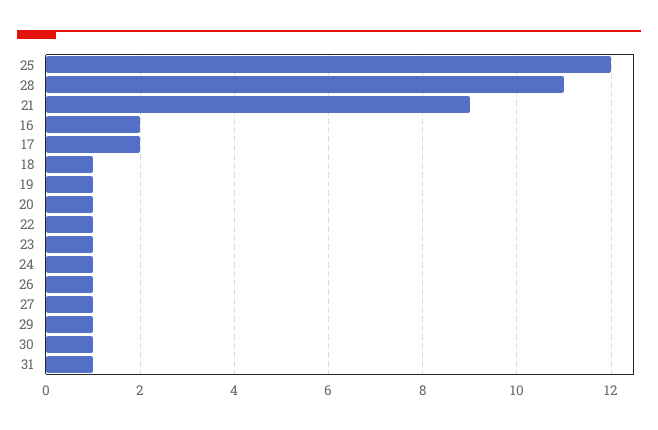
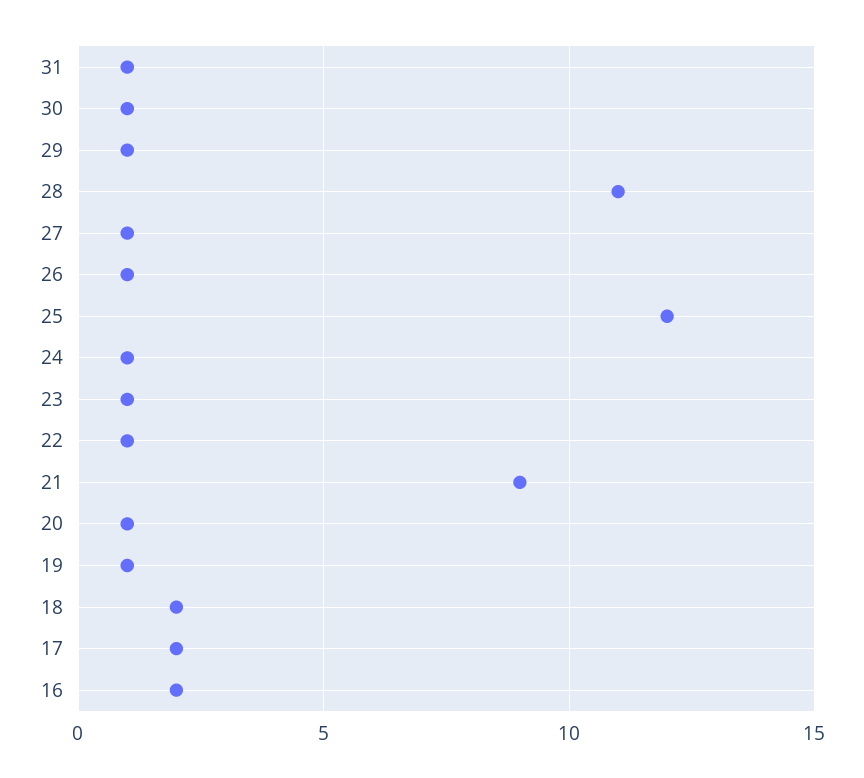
  {
    "25": 12,
    "28": 11,
    "21": 9,
    "16": 2,
    "17": 2,
-   "18": 1,
+   "18": 2,
    "19": 1,
    "20": 1,
    "22": 1,
    "23": 1,
    "24": 1,
    "26": 1,
    "27": 1,
    "29": 1,
    "30": 1,
    "31": 1
  }

